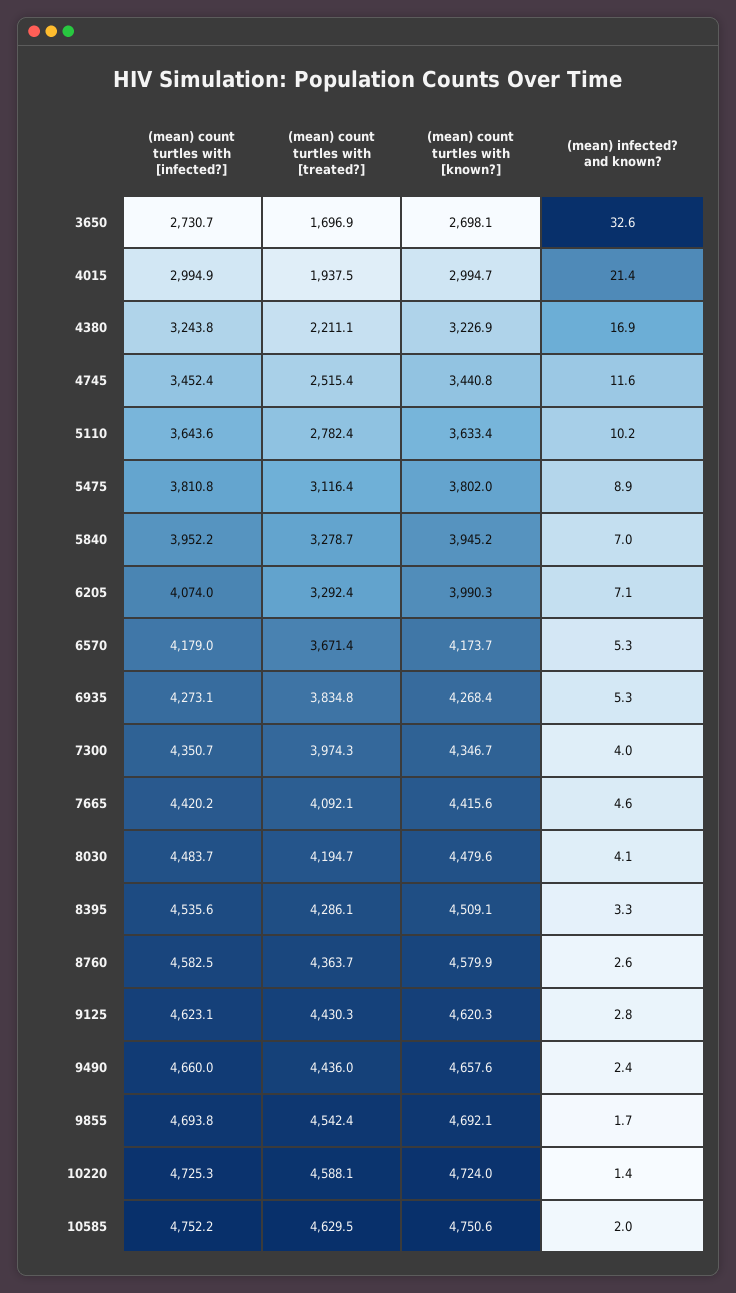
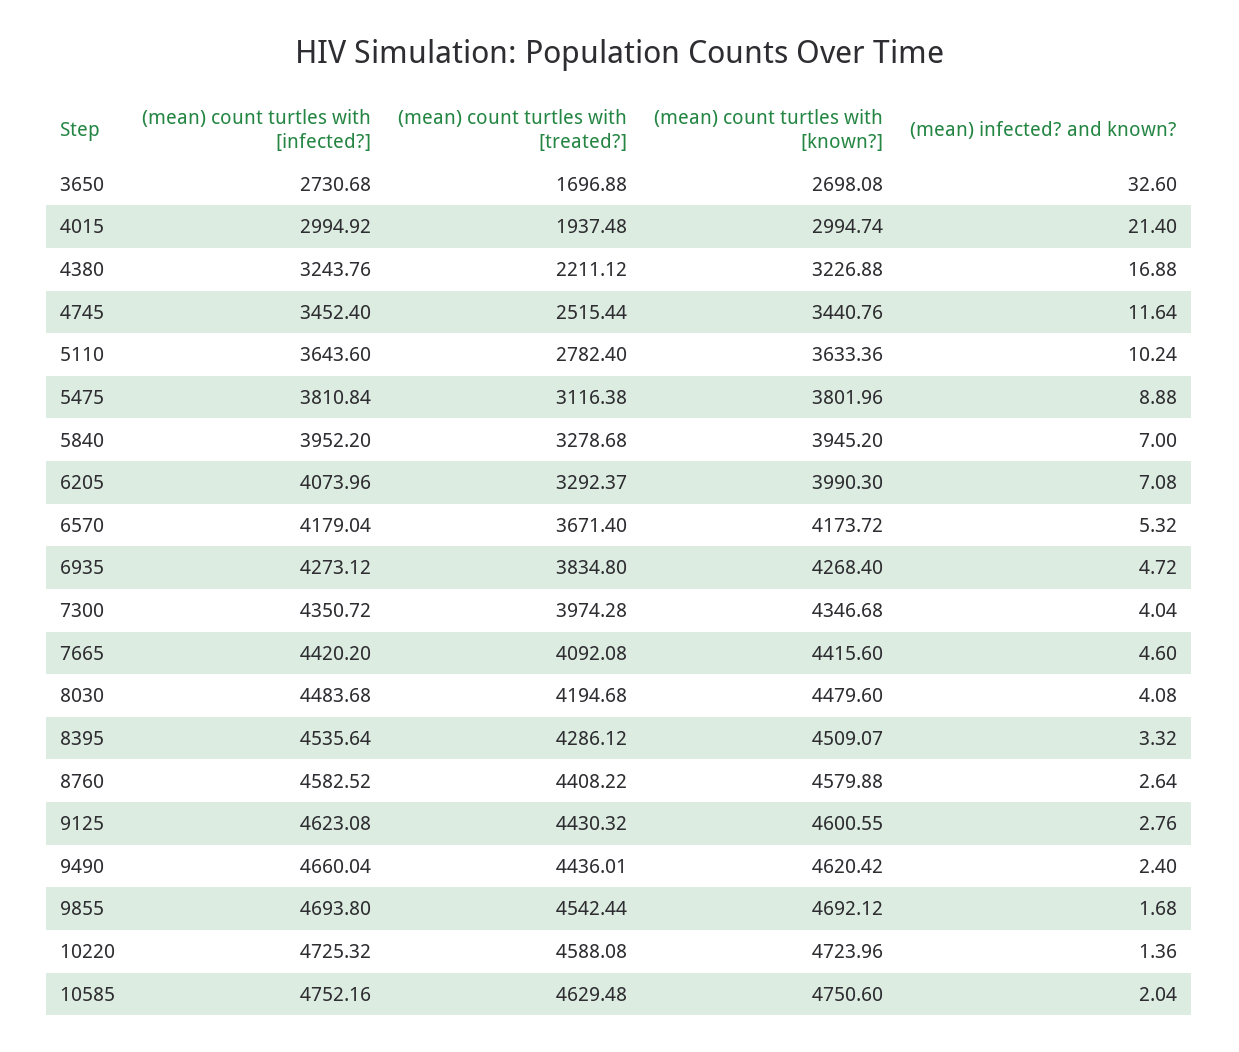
  {
    "(mean) count turtles with [infected?]": {
      "3650": 2730.68,
      "4015": 2994.92,
      "4380": 3243.76,
      "4745": 3452.4,
      "5110": 3643.6,
      "5475": 3810.84,
      "5840": 3952.2,
      "6205": 4073.96,
      "6570": 4179.04,
      "6935": 4273.12,
      "7300": 4350.72,
      "7665": 4420.2,
      "8030": 4483.68,
      "8395": 4535.64,
      "8760": 4582.52,
      "9125": 4623.08,
      "9490": 4660.04,
      "9855": 4693.8,
      "10220": 4725.32,
      "10585": 4752.16
    },
    "(mean) count turtles with [treated?]": {
      "3650": 1696.88,
      "4015": 1937.48,
      "4380": 2211.12,
      "4745": 2515.44,
      "5110": 2782.4,
      "5475": 3116.38,
      "5840": 3278.68,
      "6205": 3292.37,
      "6570": 3671.4,
      "6935": 3834.8,
      "7300": 3974.28,
      "7665": 4092.08,
      "8030": 4194.68,
      "8395": 4286.12,
-     "8760": 4363.7,
+     "8760": 4408.22,
      "9125": 4430.32,
      "9490": 4436.01,
      "9855": 4542.44,
      "10220": 4588.08,
      "10585": 4629.48
    },
    "(mean) count turtles with [known?]": {
      "3650": 2698.08,
      "4015": 2994.74,
      "4380": 3226.88,
      "4745": 3440.76,
      "5110": 3633.36,
      "5475": 3801.96,
      "5840": 3945.2,
      "6205": 3990.3,
      "6570": 4173.72,
      "6935": 4268.4,
      "7300": 4346.68,
      "7665": 4415.6,
      "8030": 4479.6,
      "8395": 4509.07,
      "8760": 4579.88,
-     "9125": 4620.3,
+     "9125": 4600.55,
-     "9490": 4657.6,
+     "9490": 4620.42,
      "9855": 4692.12,
      "10220": 4723.96,
      "10585": 4750.6
    },
    "(mean) infected? and known?": {
      "3650": 32.6,
      "4015": 21.4,
      "4380": 16.88,
      "4745": 11.64,
      "5110": 10.24,
      "5475": 8.88,
      "5840": 7,
      "6205": 7.08,
      "6570": 5.32,
-     "6935": 5.3,
+     "6935": 4.72,
      "7300": 4.04,
      "7665": 4.6,
      "8030": 4.08,
      "8395": 3.32,
      "8760": 2.64,
      "9125": 2.76,
      "9490": 2.4,
      "9855": 1.68,
      "10220": 1.36,
      "10585": 2.04
    }
  }

